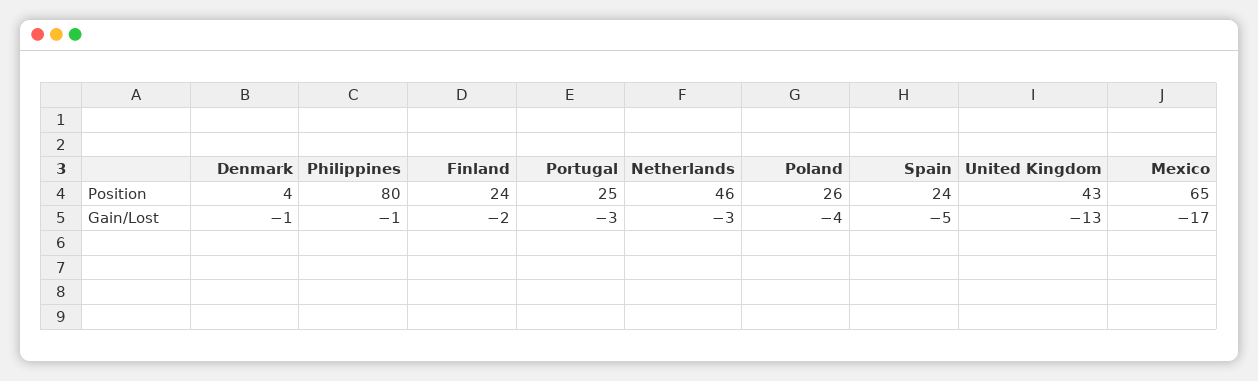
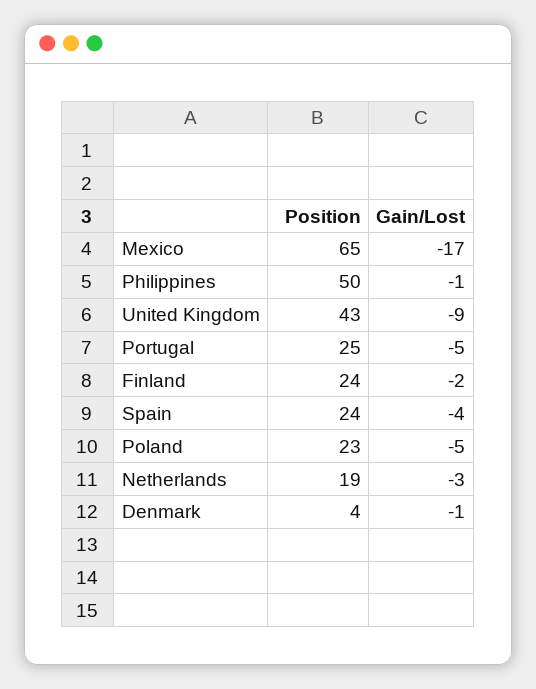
  {
    "Denmark": {
      "Position": 4,
      "Gain/Lost": -1
    },
    "Philippines": {
-     "Position": 80,
+     "Position": 50,
      "Gain/Lost": -1
    },
    "Finland": {
      "Position": 24,
      "Gain/Lost": -2
    },
    "Portugal": {
      "Position": 25,
-     "Gain/Lost": -3
+     "Gain/Lost": -5
    },
    "Netherlands": {
-     "Position": 46,
+     "Position": 19,
      "Gain/Lost": -3
    },
    "Poland": {
-     "Position": 26,
+     "Position": 23,
-     "Gain/Lost": -4
+     "Gain/Lost": -5
    },
    "Spain": {
      "Position": 24,
-     "Gain/Lost": -5
+     "Gain/Lost": -4
    },
    "United Kingdom": {
      "Position": 43,
-     "Gain/Lost": -13
+     "Gain/Lost": -9
    },
    "Mexico": {
      "Position": 65,
      "Gain/Lost": -17
    }
  }

